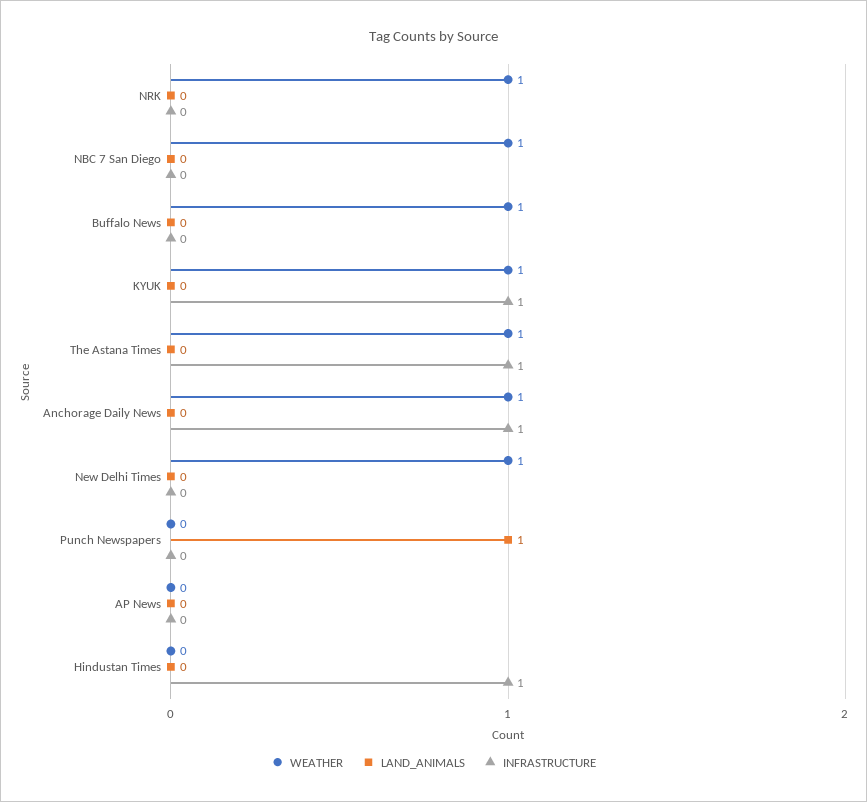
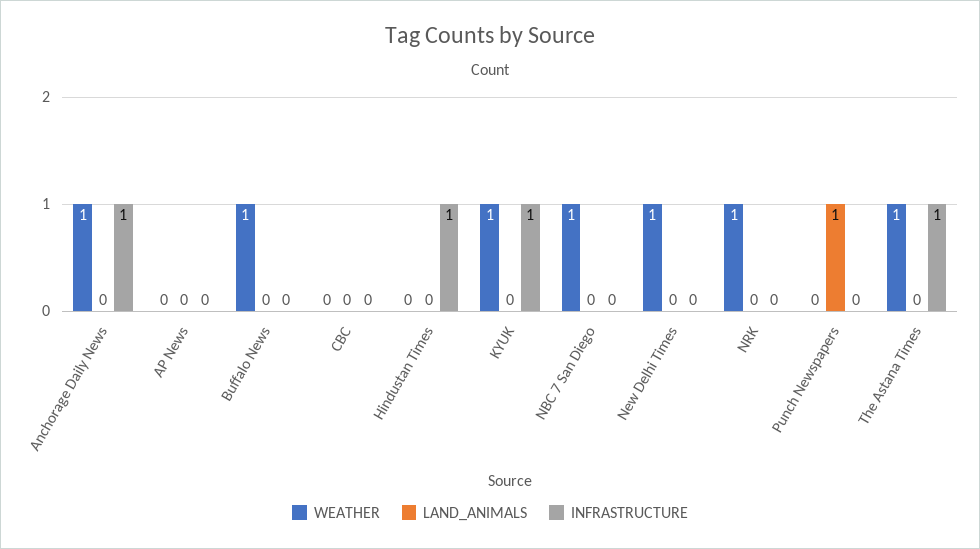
  {
    "WEATHER": {
      "NRK": 1,
      "NBC 7 San Diego": 1,
      "Buffalo News": 1,
      "KYUK": 1,
      "The Astana Times": 1,
      "Anchorage Daily News": 1,
      "New Delhi Times": 1,
      "Punch Newspapers": 0,
      "AP News": 0,
-     "Hindustan Times": 0
+     "Hindustan Times": 0,
+     "CBC": 0
    },
    "LAND_ANIMALS": {
      "NRK": 0,
      "NBC 7 San Diego": 0,
      "Buffalo News": 0,
      "KYUK": 0,
      "The Astana Times": 0,
      "Anchorage Daily News": 0,
      "New Delhi Times": 0,
      "Punch Newspapers": 1,
      "AP News": 0,
-     "Hindustan Times": 0
+     "Hindustan Times": 0,
+     "CBC": 0
    },
    "INFRASTRUCTURE": {
      "NRK": 0,
      "NBC 7 San Diego": 0,
      "Buffalo News": 0,
      "KYUK": 1,
      "The Astana Times": 1,
      "Anchorage Daily News": 1,
      "New Delhi Times": 0,
      "Punch Newspapers": 0,
      "AP News": 0,
-     "Hindustan Times": 1
+     "Hindustan Times": 1,
+     "CBC": 0
    }
  }

